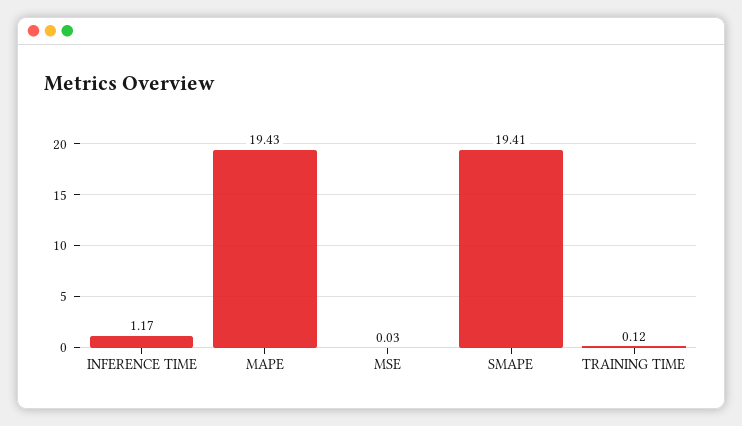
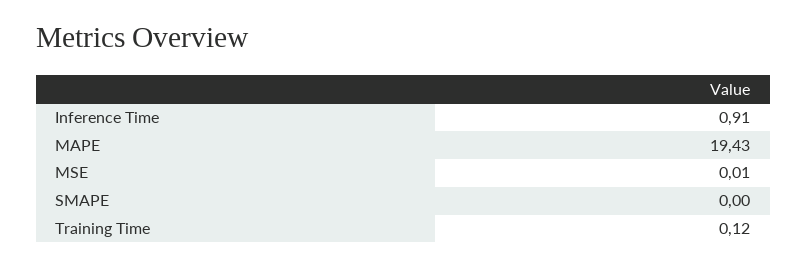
  {
-   "INFERENCE TIME": 1.17,
+   "INFERENCE TIME": 0.91,
    "MAPE": 19.43,
-   "MSE": 0.03,
+   "MSE": 0.01,
-   "SMAPE": 19.41,
+   "SMAPE": 0,
    "TRAINING TIME": 0.12
  }

